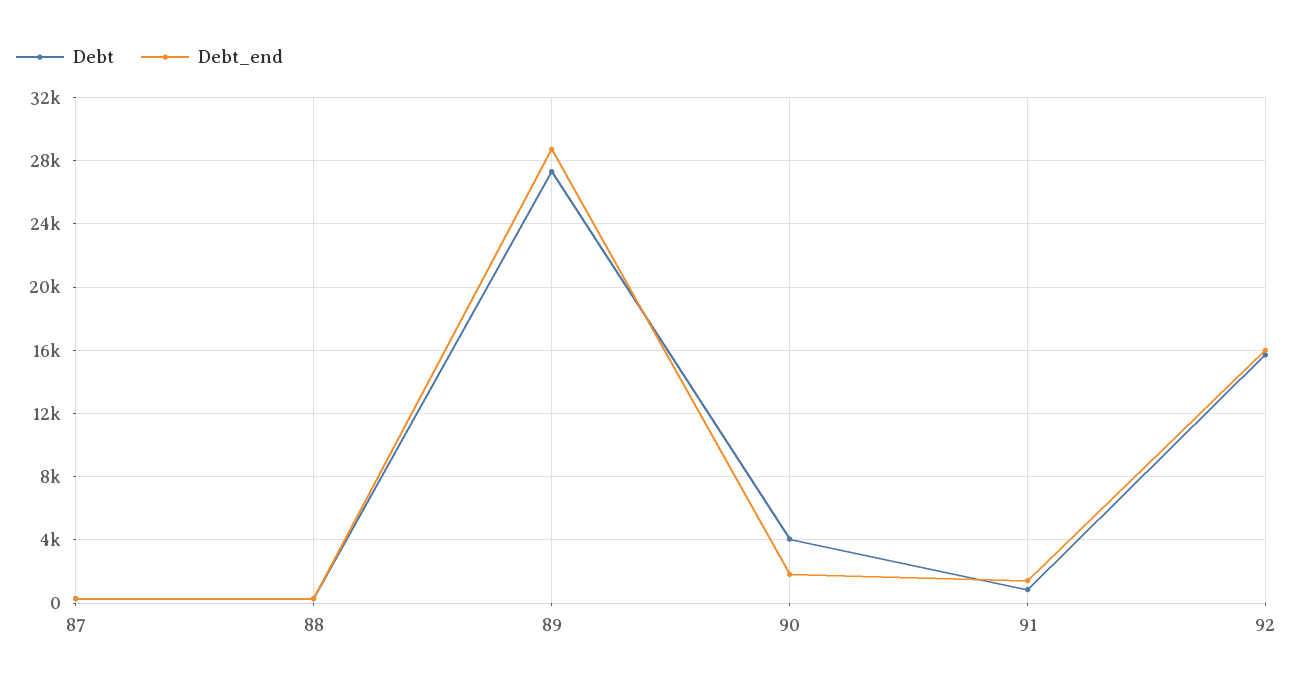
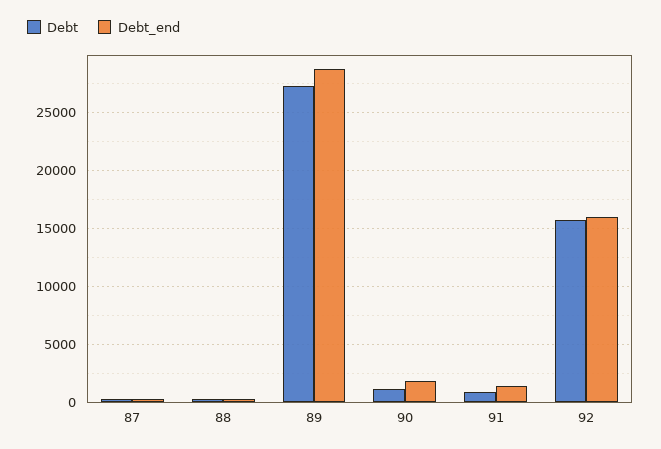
  {
    "Debt": {
      "87": 500,
      "88": 500,
      "89": 27500,
-     "90": 4000,
+     "90": 1000,
      "91": 1000,
      "92": 15500
    },
    "Debt_end": {
      "87": 500,
      "88": 500,
      "89": 28500,
      "90": 2000,
      "91": 1500,
      "92": 16000
    }
  }

